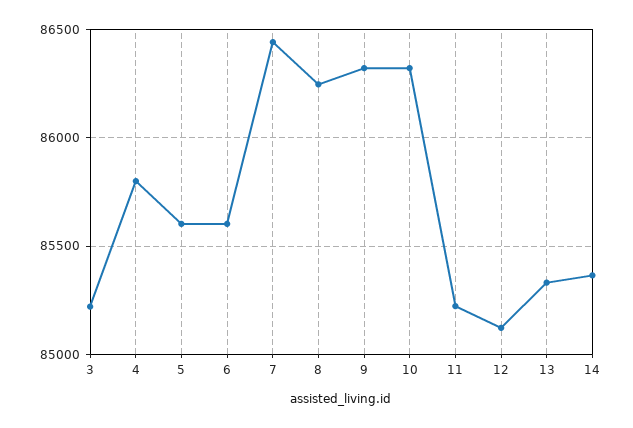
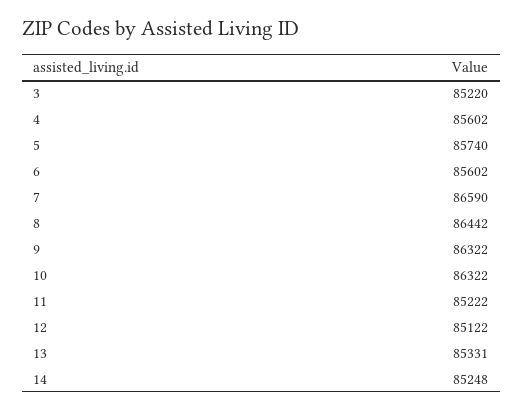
  {
    "3": 85220,
-   "4": 85800,
+   "4": 85602,
-   "5": 85600,
+   "5": 85740,
    "6": 85602,
-   "7": 86450,
+   "7": 86590,
-   "8": 86250,
+   "8": 86442,
    "9": 86322,
    "10": 86322,
    "11": 85222,
    "12": 85122,
    "13": 85331,
-   "14": 85350
+   "14": 85248
  }

